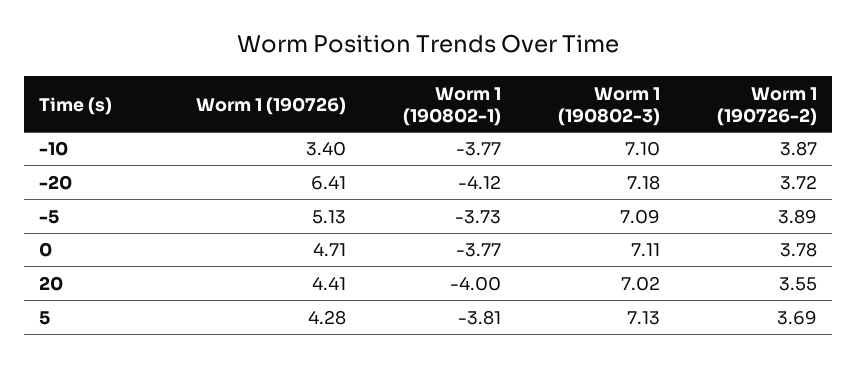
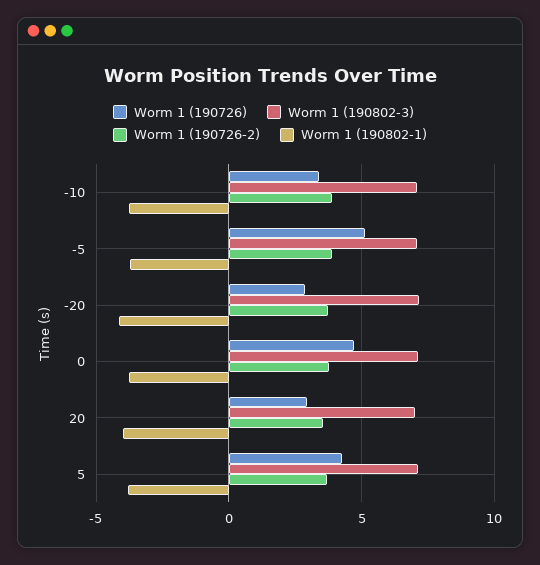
  {
    "Worm 1 (190726)": {
      "-10": 3.4,
-     "-20": 6.41,
+     "-20": 3,
      "-5": 5.13,
      "0": 4.71,
-     "20": 4.41,
+     "20": 3,
      "5": 4.28
    },
    "Worm 1 (190802-1)": {
      "-10": -3.77,
      "-20": -4.12,
      "-5": -3.73,
      "0": -3.77,
      "20": -4,
      "5": -3.81
    },
    "Worm 1 (190802-3)": {
      "-10": 7.1,
      "-20": 7.18,
      "-5": 7.09,
      "0": 7.11,
      "20": 7.02,
      "5": 7.13
    },
    "Worm 1 (190726-2)": {
      "-10": 3.87,
      "-20": 3.72,
      "-5": 3.89,
      "0": 3.78,
      "20": 3.55,
      "5": 3.69
    }
  }

